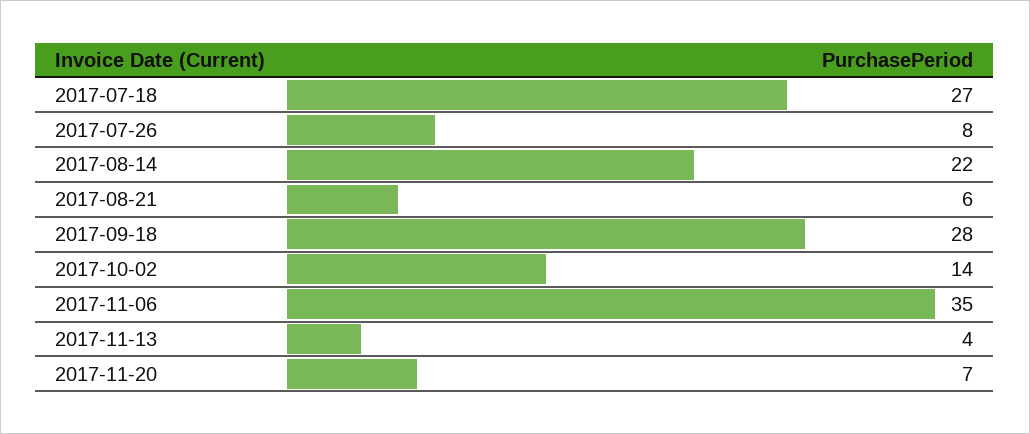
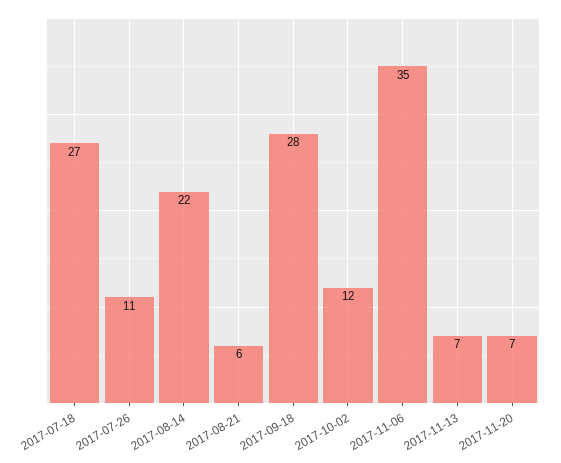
  {
    "2017-07-18": 27,
-   "2017-07-26": 8,
+   "2017-07-26": 11,
    "2017-08-14": 22,
    "2017-08-21": 6,
    "2017-09-18": 28,
-   "2017-10-02": 14,
+   "2017-10-02": 12,
    "2017-11-06": 35,
-   "2017-11-13": 4,
+   "2017-11-13": 7,
    "2017-11-20": 7
  }

